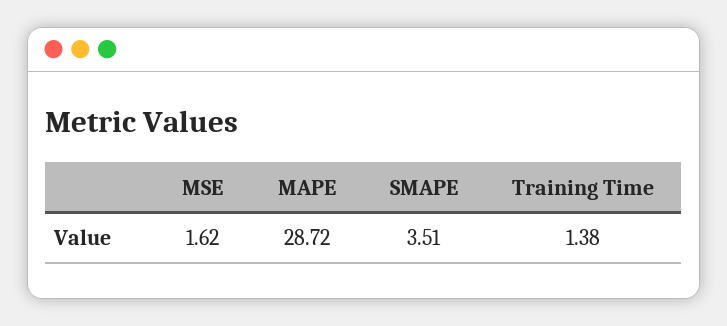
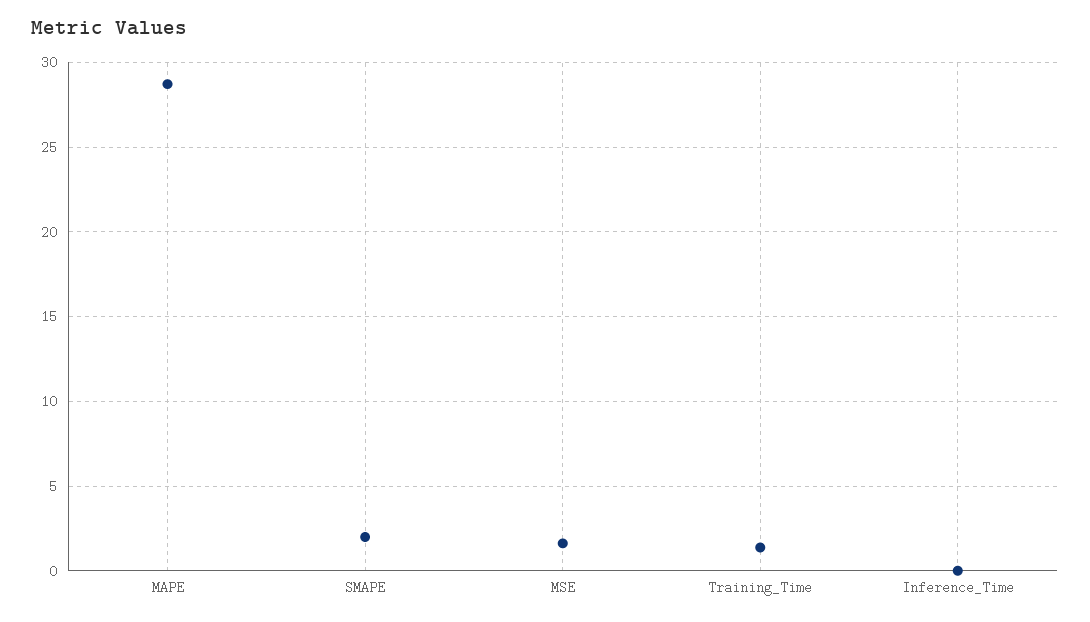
  {
    "MSE": 1.62,
    "MAPE": 28.72,
-   "SMAPE": 3.51,
+   "SMAPE": 2,
-   "Training Time": 1.38
+   "Training Time": 1.38,
+   "Inference_Time": 0
  }

